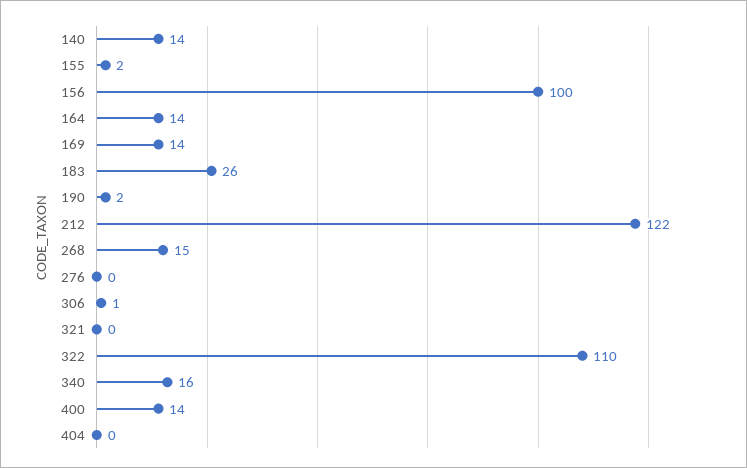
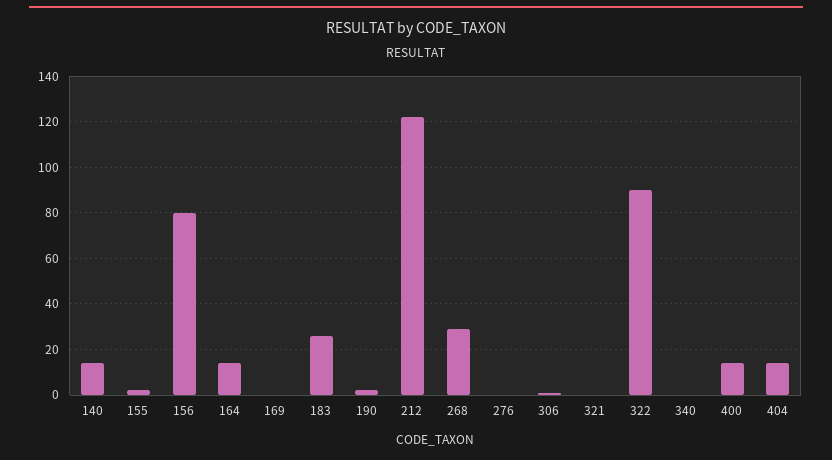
  {
    "140": 14,
    "155": 2,
-   "156": 100,
+   "156": 80,
    "164": 14,
-   "169": 14,
+   "169": 0,
    "183": 26,
    "190": 2,
    "212": 122,
-   "268": 15,
+   "268": 30,
    "276": 0,
    "306": 1,
    "321": 0,
-   "322": 110,
+   "322": 90,
-   "340": 16,
+   "340": 0,
    "400": 14,
-   "404": 0
+   "404": 15
  }

